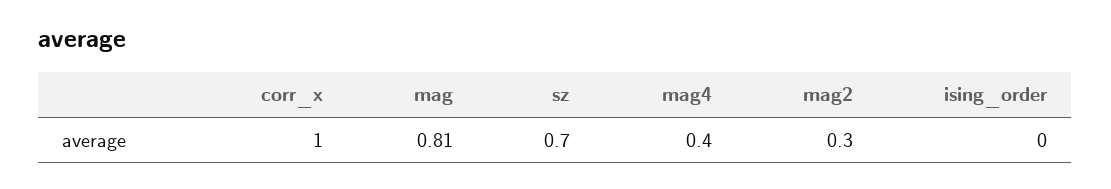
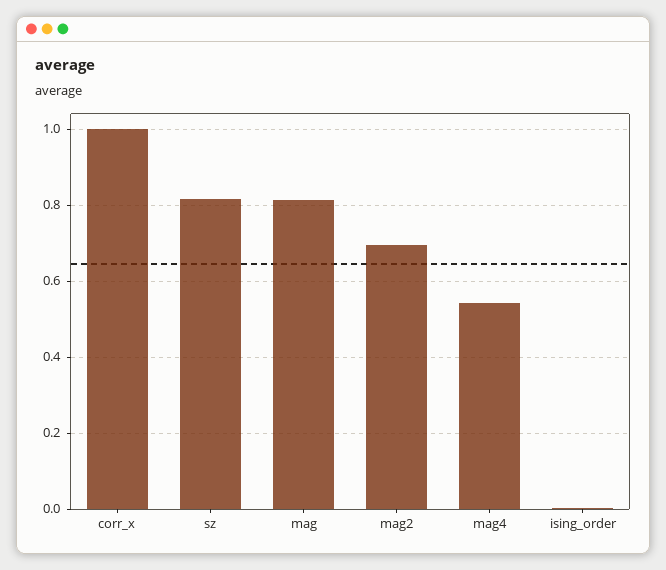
  {
    "corr_x": 1,
    "mag": 0.81,
-   "sz": 0.7,
+   "sz": 0.82,
-   "mag4": 0.4,
+   "mag4": 0.54,
-   "mag2": 0.3,
+   "mag2": 0.7,
    "ising_order": 0
  }

